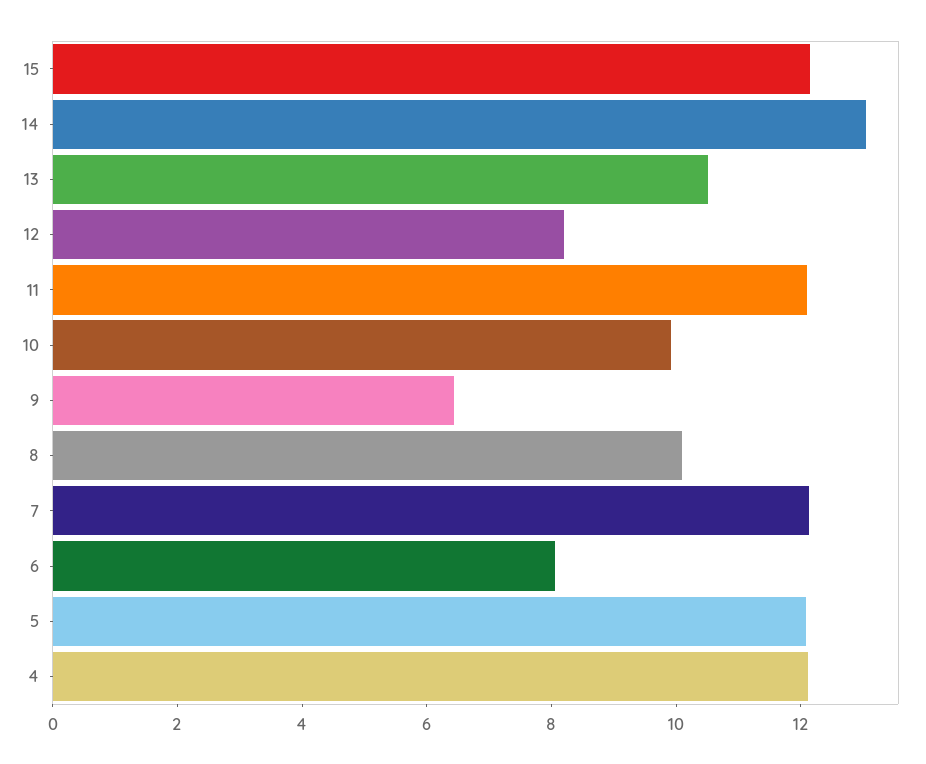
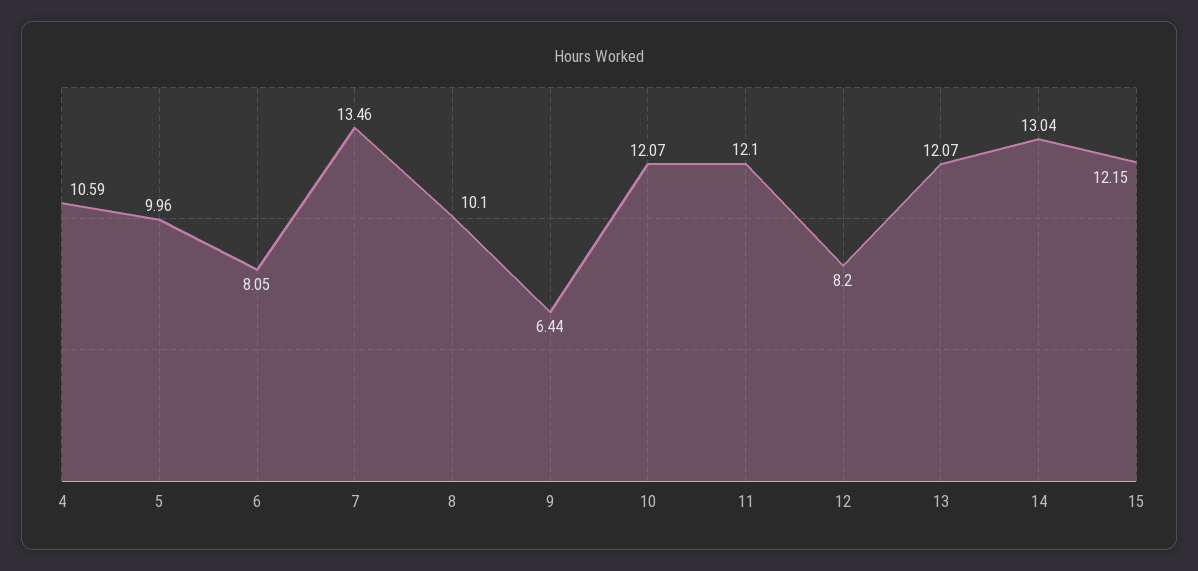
  {
    "15": 12.15,
    "14": 13.04,
-   "13": 10.5,
+   "13": 12.07,
    "12": 8.2,
    "11": 12.1,
-   "10": 10,
+   "10": 12.07,
    "9": 6.44,
    "8": 10.1,
-   "7": 12,
+   "7": 13.46,
    "6": 8.05,
-   "5": 12,
+   "5": 9.96,
-   "4": 12
+   "4": 10.59
  }

